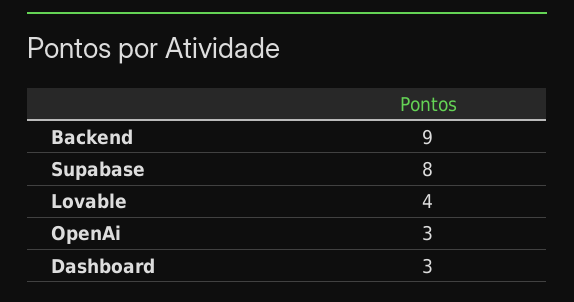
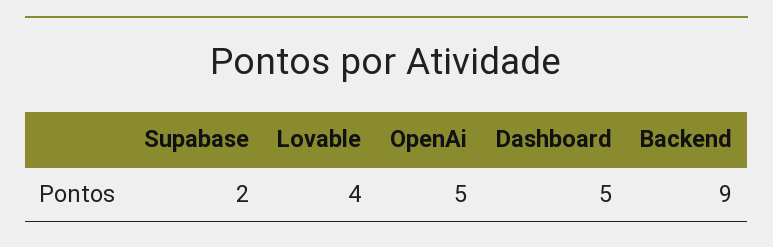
  {
    "Backend": 9,
-   "Supabase": 8,
+   "Supabase": 2,
    "Lovable": 4,
-   "OpenAi": 3,
+   "OpenAi": 5,
-   "Dashboard": 3
+   "Dashboard": 5
  }

